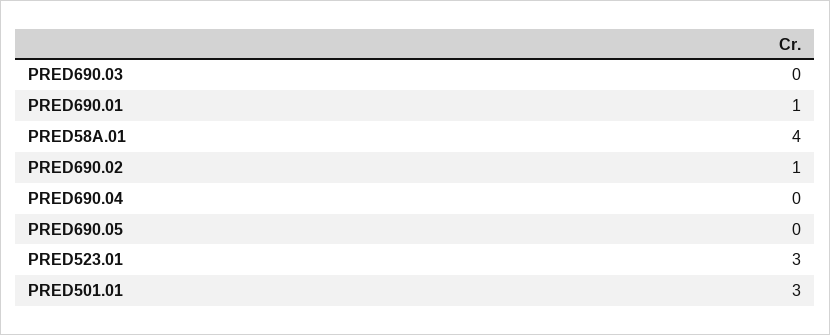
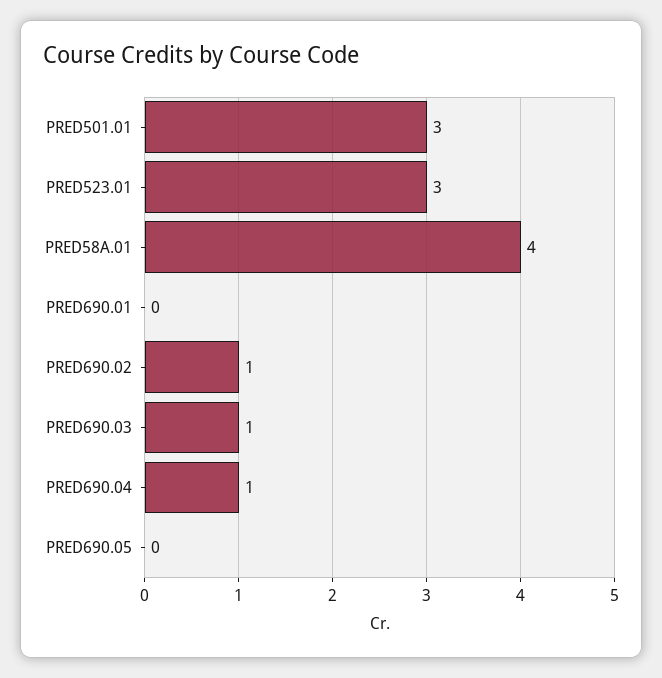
  {
-   "PRED690.03": 0,
+   "PRED690.03": 1,
-   "PRED690.01": 1,
+   "PRED690.01": 0,
    "PRED58A.01": 4,
    "PRED690.02": 1,
-   "PRED690.04": 0,
+   "PRED690.04": 1,
    "PRED690.05": 0,
    "PRED523.01": 3,
    "PRED501.01": 3
  }

